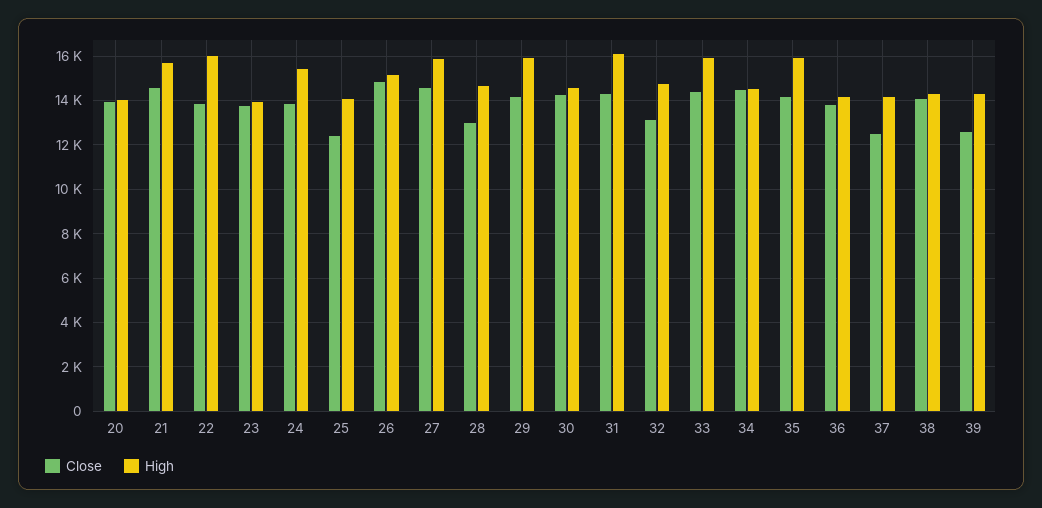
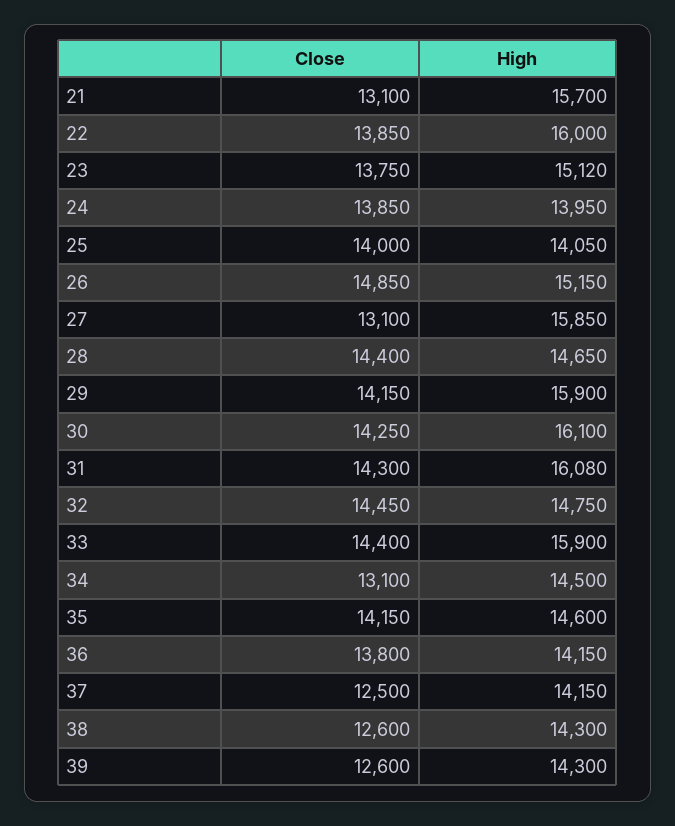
  {
    "Close": {
-     "20": 14000,
-     "21": 14500,
+     "21": 13100,
      "22": 13850,
      "23": 13750,
      "24": 13850,
-     "25": 12500,
+     "25": 14000,
      "26": 14850,
-     "27": 14500,
+     "27": 13100,
-     "28": 13000,
+     "28": 14400,
      "29": 14150,
      "30": 14250,
      "31": 14300,
-     "32": 13000,
+     "32": 14450,
      "33": 14400,
-     "34": 14500,
+     "34": 13100,
      "35": 14150,
      "36": 13800,
      "37": 12500,
-     "38": 14000,
+     "38": 12600,
      "39": 12600
    },
    "High": {
-     "20": 14000,
      "21": 15700,
      "22": 16000,
-     "23": 14000,
+     "23": 15120,
-     "24": 15500,
+     "24": 13950,
      "25": 14050,
      "26": 15150,
      "27": 15850,
      "28": 14650,
      "29": 15900,
-     "30": 14500,
+     "30": 16100,
      "31": 16080,
      "32": 14750,
      "33": 15900,
      "34": 14500,
-     "35": 16000,
+     "35": 14600,
      "36": 14150,
      "37": 14150,
      "38": 14300,
      "39": 14300
    }
  }

